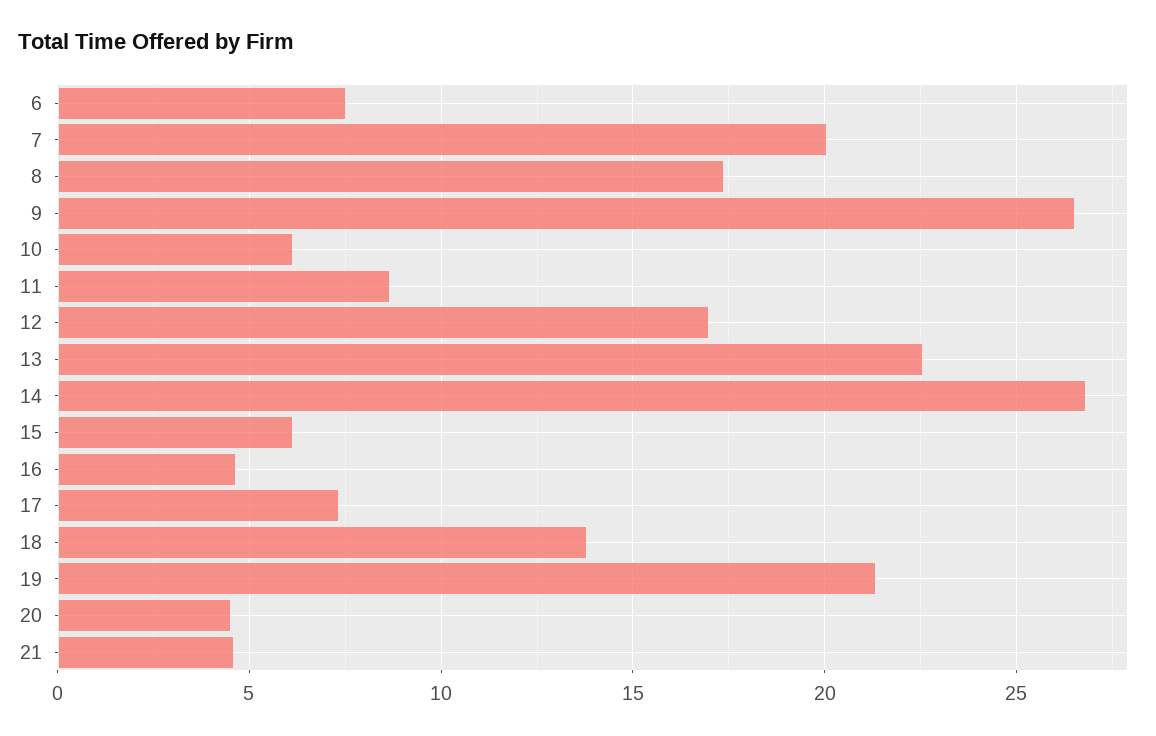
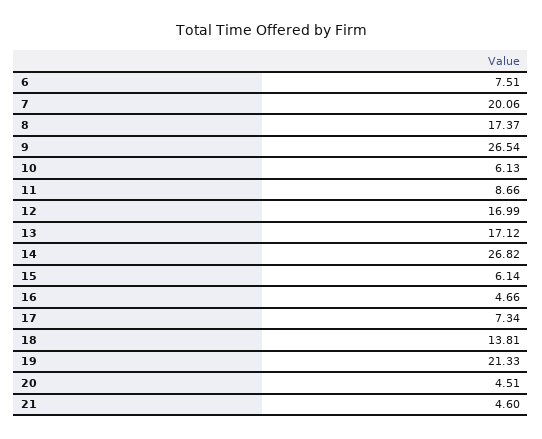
  {
    "6": 7.51,
    "7": 20.06,
    "8": 17.37,
    "9": 26.54,
    "10": 6.13,
    "11": 8.66,
    "12": 16.99,
-   "13": 22.5,
+   "13": 17.12,
    "14": 26.82,
    "15": 6.14,
    "16": 4.66,
    "17": 7.34,
    "18": 13.81,
    "19": 21.33,
    "20": 4.51,
    "21": 4.6
  }

